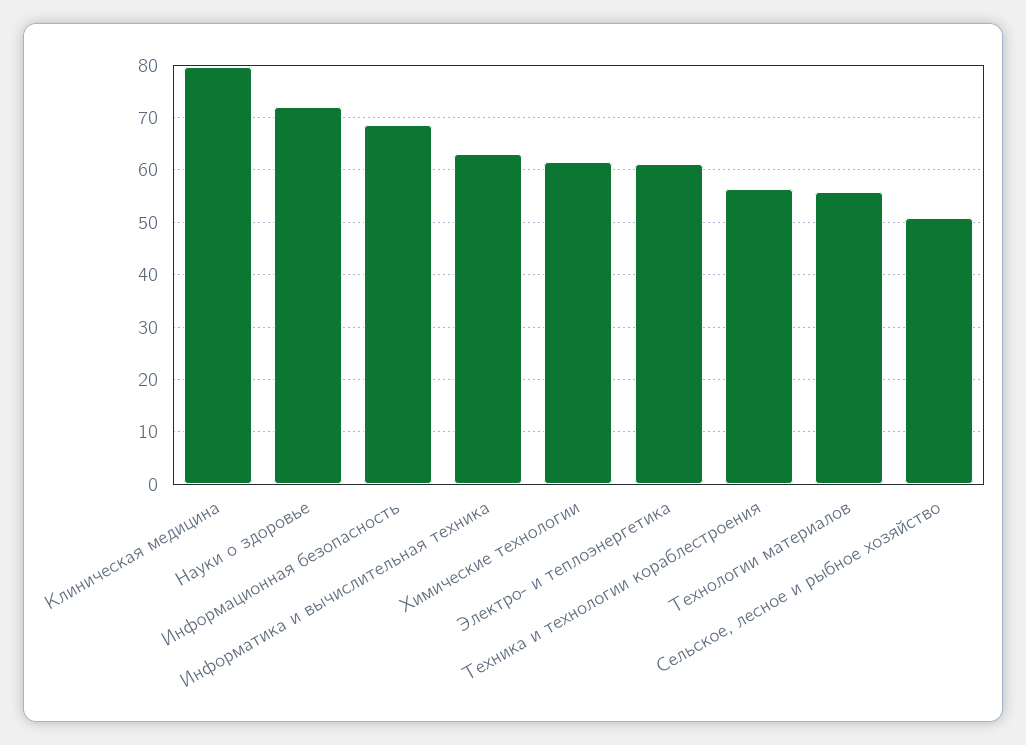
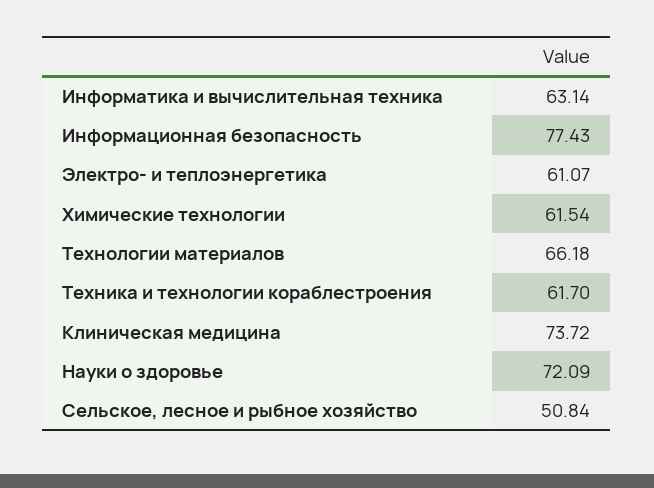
  {
-   "Клиническая медицина": 80,
+   "Клиническая медицина": 73.72,
    "Науки о здоровье": 72.09,
-   "Информационная безопасность": 68,
+   "Информационная безопасность": 77.43,
    "Информатика и вычислительная техника": 63.14,
    "Химические технологии": 61.54,
    "Электро- и теплоэнергетика": 61.07,
-   "Техника и технологии кораблестроения": 56,
+   "Техника и технологии кораблестроения": 61.7,
-   "Технологии материалов": 56,
+   "Технологии материалов": 66.18,
    "Сельское, лесное и рыбное хозяйство": 50.84
  }

